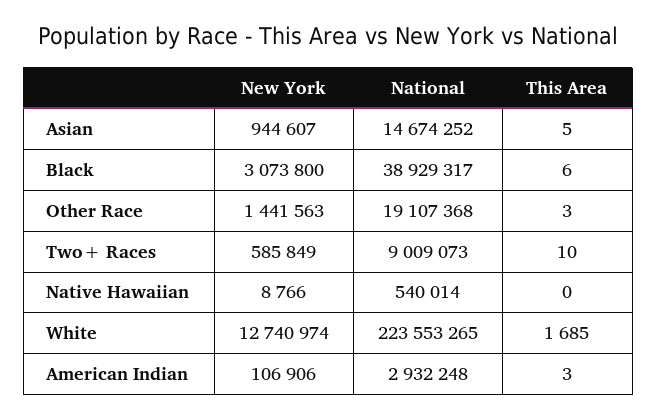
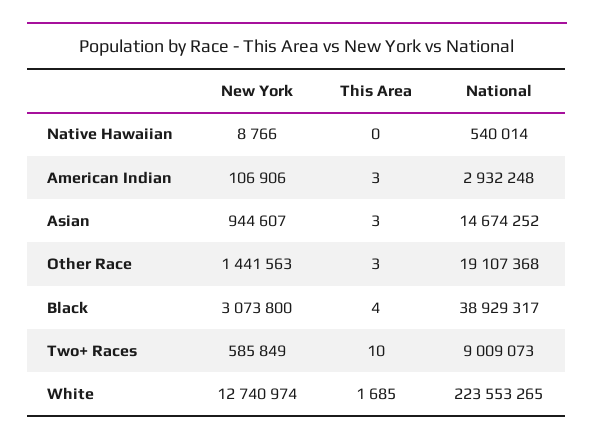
  {
    "New York": {
      "Asian": 944607,
      "Black": 3073800,
      "Other Race": 1441563,
      "Two+ Races": 585849,
      "Native Hawaiian": 8766,
      "White": 12740974,
      "American Indian": 106906
    },
    "National": {
      "Asian": 14674252,
      "Black": 38929317,
      "Other Race": 19107368,
      "Two+ Races": 9009073,
      "Native Hawaiian": 540014,
      "White": 223553265,
      "American Indian": 2932248
    },
    "This Area": {
-     "Asian": 5,
+     "Asian": 3,
-     "Black": 6,
+     "Black": 4,
      "Other Race": 3,
      "Two+ Races": 10,
      "Native Hawaiian": 0,
      "White": 1685,
      "American Indian": 3
    }
  }

